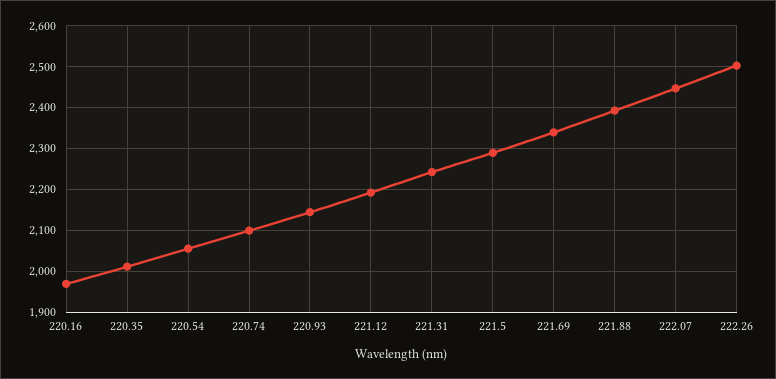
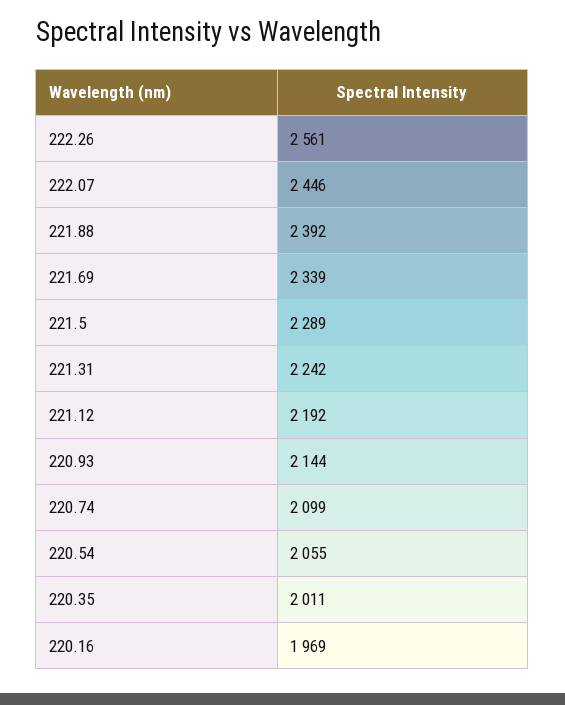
  {
    "220.16": 1969,
    "220.35": 2011,
    "220.54": 2055,
    "220.74": 2099,
    "220.93": 2144,
    "221.12": 2192,
    "221.31": 2242,
    "221.5": 2289,
    "221.69": 2339,
    "221.88": 2392,
    "222.07": 2446,
-   "222.26": 2500
+   "222.26": 2561
  }

